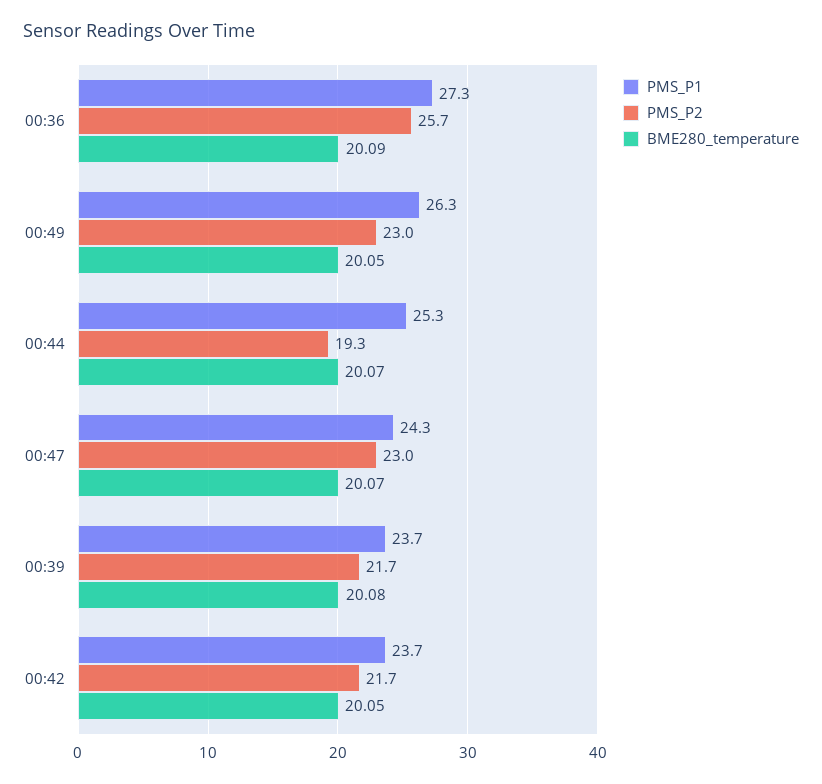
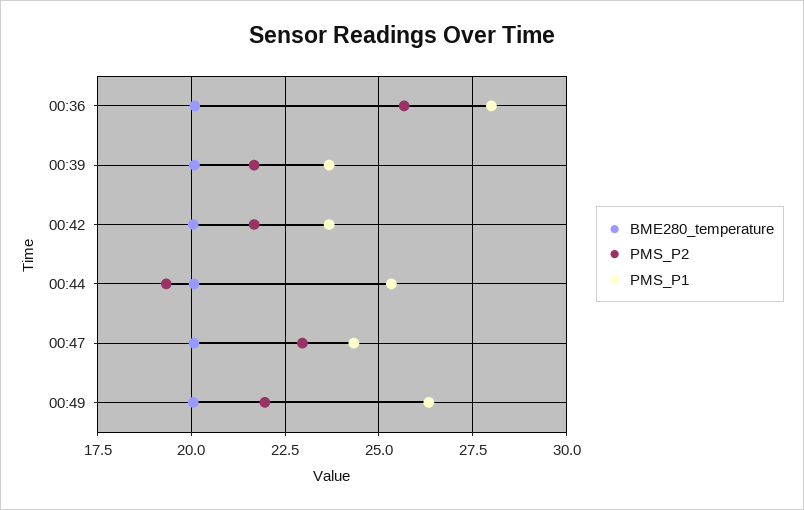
  {
    "PMS_P1": {
-     "00:36": 27.3,
+     "00:36": 28,
      "00:49": 26.3,
      "00:44": 25.3,
      "00:47": 24.3,
      "00:39": 23.7,
      "00:42": 23.7
    },
    "PMS_P2": {
      "00:36": 25.7,
-     "00:49": 23,
+     "00:49": 22,
      "00:44": 19.3,
      "00:47": 23,
      "00:39": 21.7,
      "00:42": 21.7
    },
    "BME280_temperature": {
      "00:36": 20.09,
      "00:49": 20.05,
      "00:44": 20.07,
      "00:47": 20.07,
      "00:39": 20.08,
      "00:42": 20.05
    }
  }

